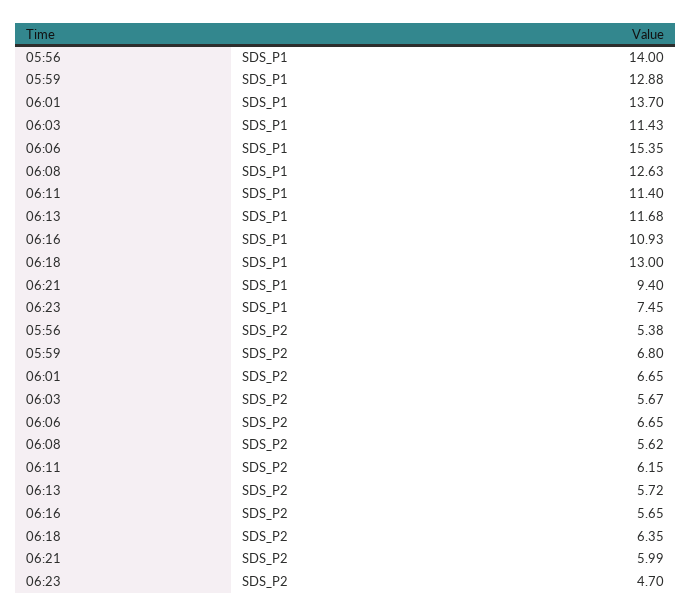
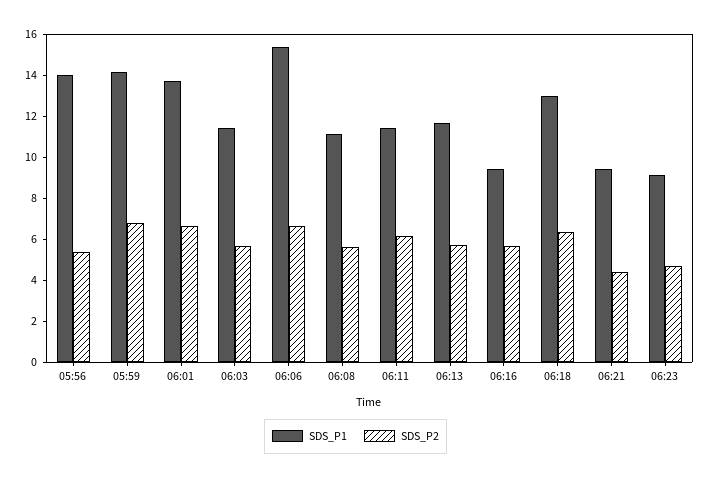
  {
    "SDS_P1": {
      "05:56": 14,
-     "05:59": 12.88,
+     "05:59": 14,
      "06:01": 13.7,
      "06:03": 11.43,
      "06:06": 15.35,
-     "06:08": 12.63,
+     "06:08": 11,
      "06:11": 11.4,
      "06:13": 11.68,
-     "06:16": 10.93,
+     "06:16": 9.5,
      "06:18": 13,
      "06:21": 9.4,
-     "06:23": 7.45
+     "06:23": 9
    },
    "SDS_P2": {
      "05:56": 5.38,
      "05:59": 6.8,
      "06:01": 6.65,
      "06:03": 5.67,
      "06:06": 6.65,
      "06:08": 5.62,
      "06:11": 6.15,
      "06:13": 5.72,
      "06:16": 5.65,
      "06:18": 6.35,
-     "06:21": 5.99,
+     "06:21": 4.5,
      "06:23": 4.7
    }
  }

